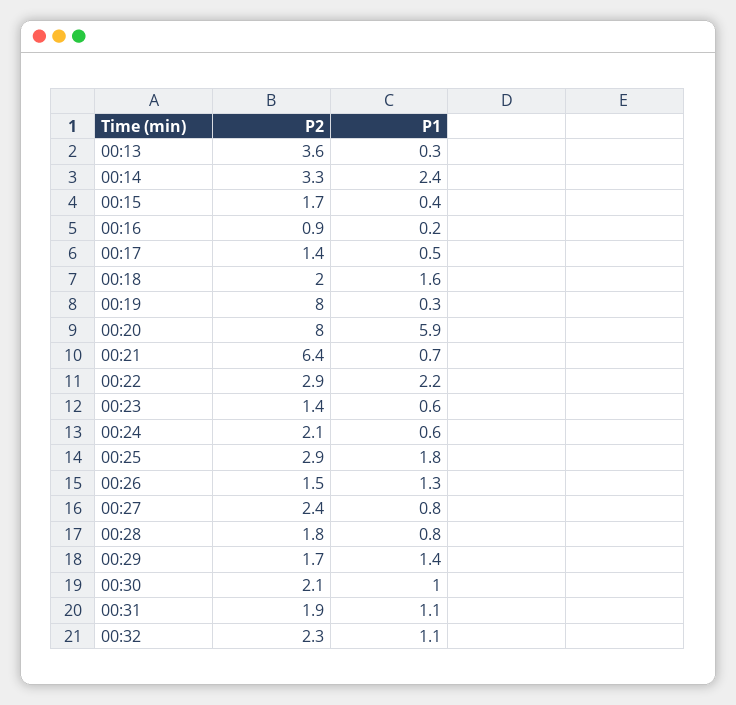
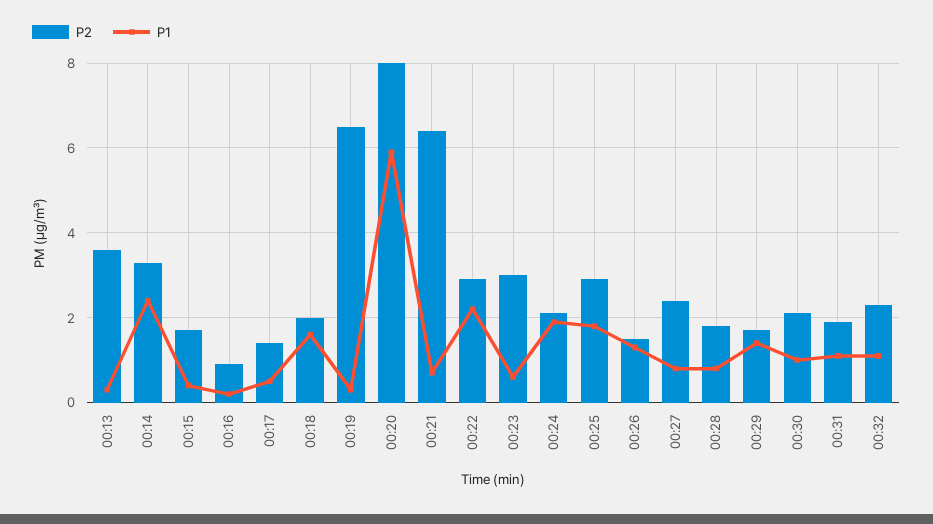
  {
    "P2": {
      "00:13": 3.6,
      "00:14": 3.3,
      "00:15": 1.7,
      "00:16": 0.9,
      "00:17": 1.4,
      "00:18": 2,
-     "00:19": 8,
+     "00:19": 6.5,
      "00:20": 8,
      "00:21": 6.4,
      "00:22": 2.9,
-     "00:23": 1.4,
+     "00:23": 3,
      "00:24": 2.1,
      "00:25": 2.9,
      "00:26": 1.5,
      "00:27": 2.4,
      "00:28": 1.8,
      "00:29": 1.7,
      "00:30": 2.1,
      "00:31": 1.9,
      "00:32": 2.3
    },
    "P1": {
      "00:13": 0.3,
      "00:14": 2.4,
      "00:15": 0.4,
      "00:16": 0.2,
      "00:17": 0.5,
      "00:18": 1.6,
      "00:19": 0.3,
      "00:20": 5.9,
      "00:21": 0.7,
      "00:22": 2.2,
      "00:23": 0.6,
-     "00:24": 0.6,
+     "00:24": 2,
      "00:25": 1.8,
      "00:26": 1.3,
      "00:27": 0.8,
      "00:28": 0.8,
      "00:29": 1.4,
      "00:30": 1,
      "00:31": 1.1,
      "00:32": 1.1
    }
  }

